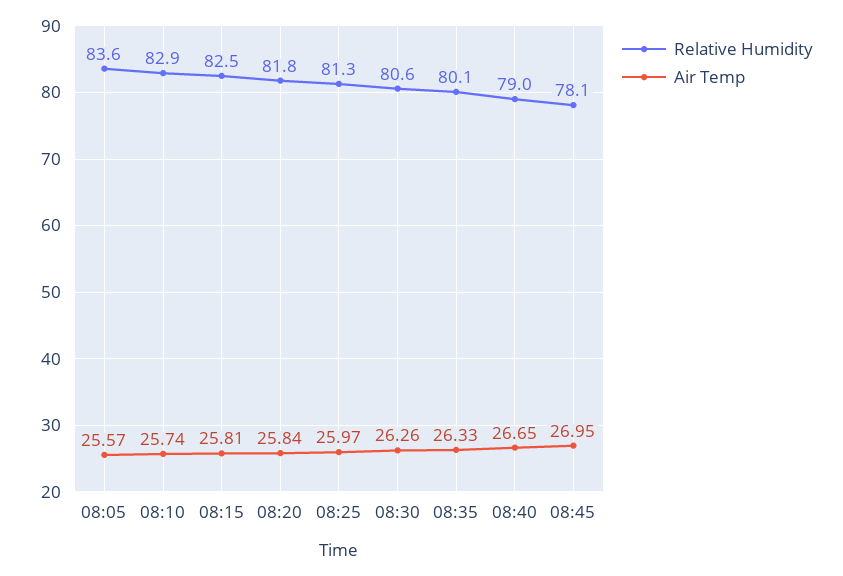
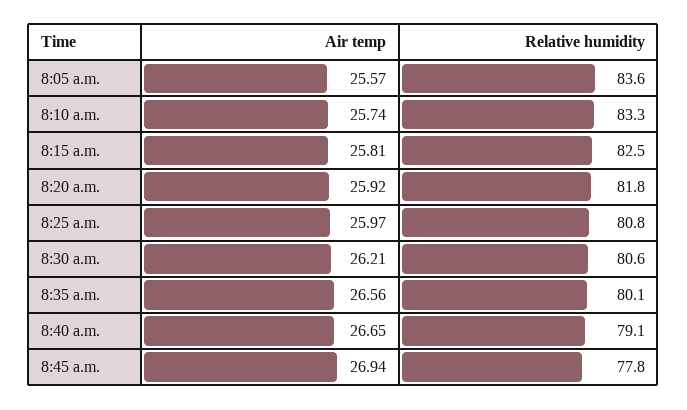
  {
    "Relative Humidity": {
      "08:05": 83.6,
-     "08:10": 82.9,
+     "08:10": 83.3,
      "08:15": 82.5,
      "08:20": 81.8,
-     "08:25": 81.3,
+     "08:25": 80.8,
      "08:30": 80.6,
      "08:35": 80.1,
-     "08:40": 79,
+     "08:40": 79.1,
-     "08:45": 78.1
+     "08:45": 77.8
    },
    "Air Temp": {
      "08:05": 25.57,
      "08:10": 25.74,
      "08:15": 25.81,
-     "08:20": 25.84,
+     "08:20": 25.92,
      "08:25": 25.97,
-     "08:30": 26.26,
+     "08:30": 26.21,
-     "08:35": 26.33,
+     "08:35": 26.56,
      "08:40": 26.65,
-     "08:45": 26.95
+     "08:45": 26.94
    }
  }

